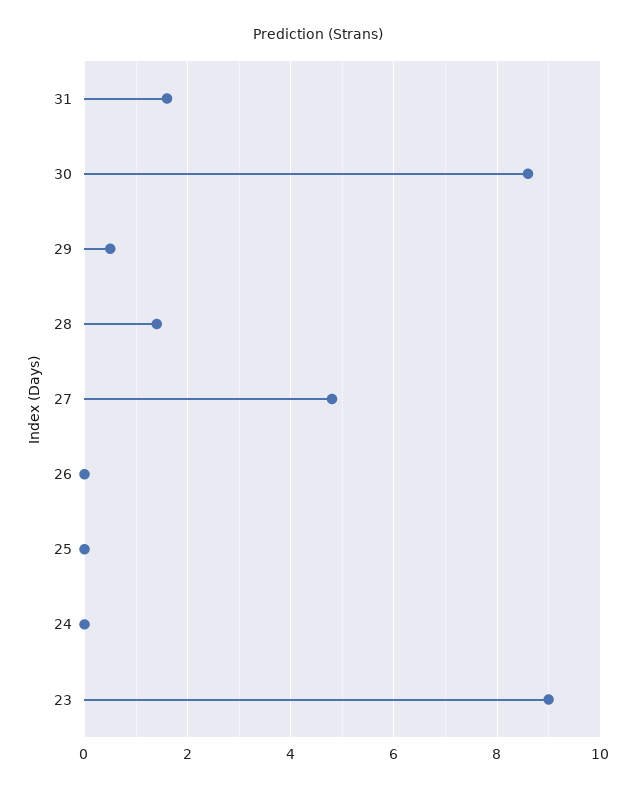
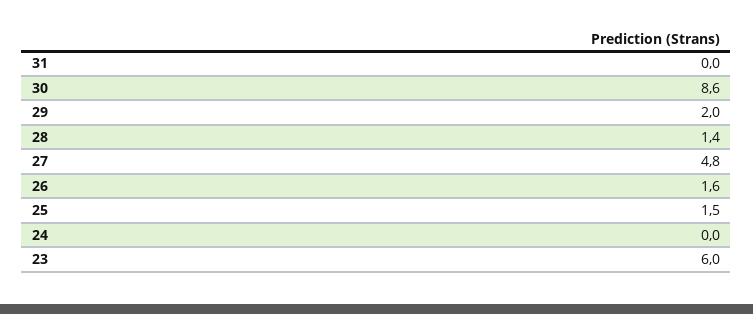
  {
-   "31": 1.5,
+   "31": 0,
    "30": 8.6,
-   "29": 0.5,
+   "29": 2,
    "28": 1.4,
    "27": 4.8,
-   "26": 0,
+   "26": 1.6,
-   "25": 0,
+   "25": 1.5,
    "24": 0,
-   "23": 9
+   "23": 6
  }

